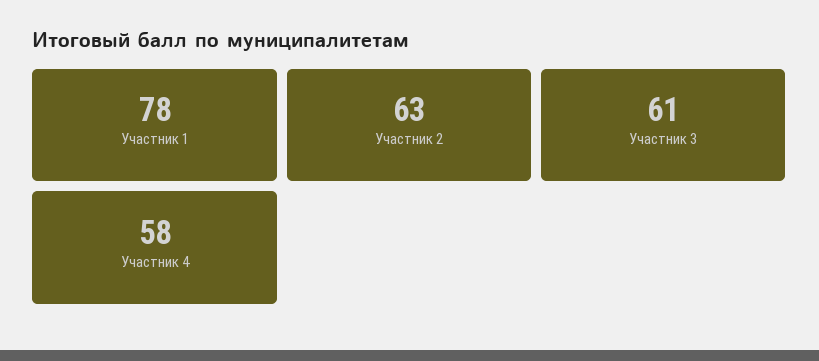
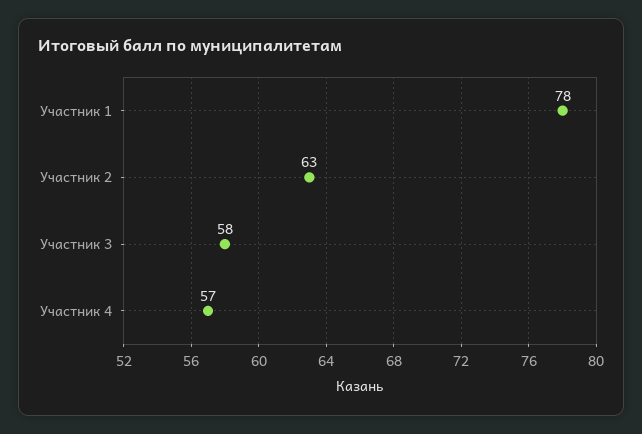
  {
    "Участник 1": 78,
    "Участник 2": 63,
-   "Участник 3": 61,
+   "Участник 3": 58,
-   "Участник 4": 58
+   "Участник 4": 57
  }

